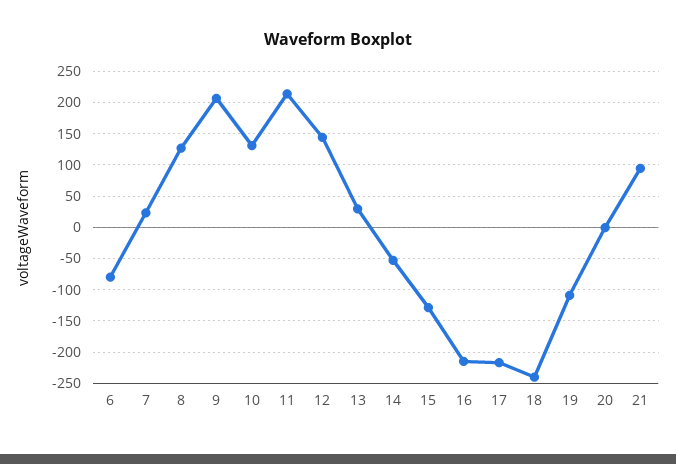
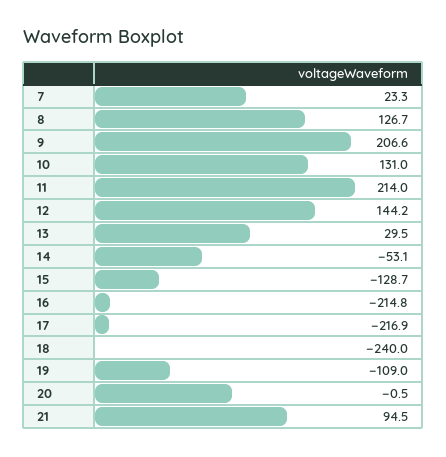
  {
-   "6": -80,
    "7": 23.3,
    "8": 126.7,
    "9": 206.6,
    "10": 131,
    "11": 214,
    "12": 144.2,
    "13": 29.5,
    "14": -53.1,
    "15": -128.7,
    "16": -214.8,
    "17": -216.9,
    "18": -240,
    "19": -109,
    "20": -0.5,
    "21": 94.5
  }

